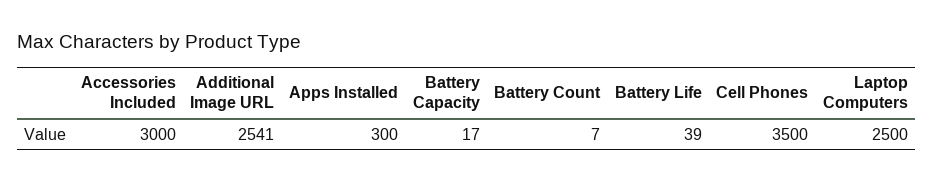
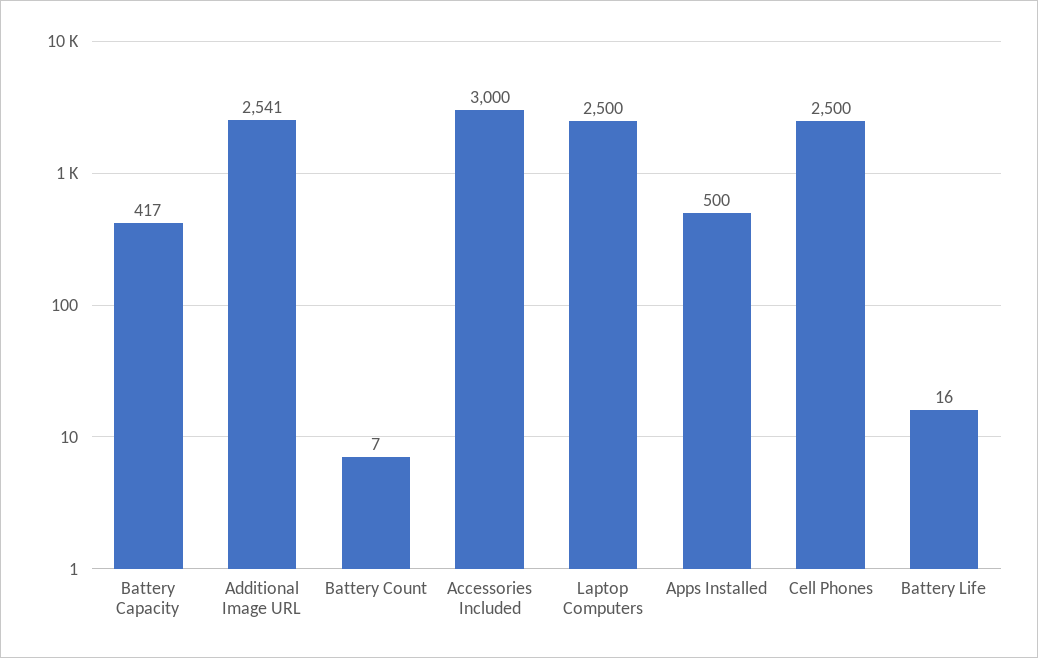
  {
    "Accessories Included": 3000,
    "Additional Image URL": 2541,
-   "Apps Installed": 300,
+   "Apps Installed": 500,
-   "Battery Capacity": 17,
+   "Battery Capacity": 417,
    "Battery Count": 7,
-   "Battery Life": 39,
+   "Battery Life": 16,
-   "Cell Phones": 3500,
+   "Cell Phones": 2500,
    "Laptop Computers": 2500
  }

